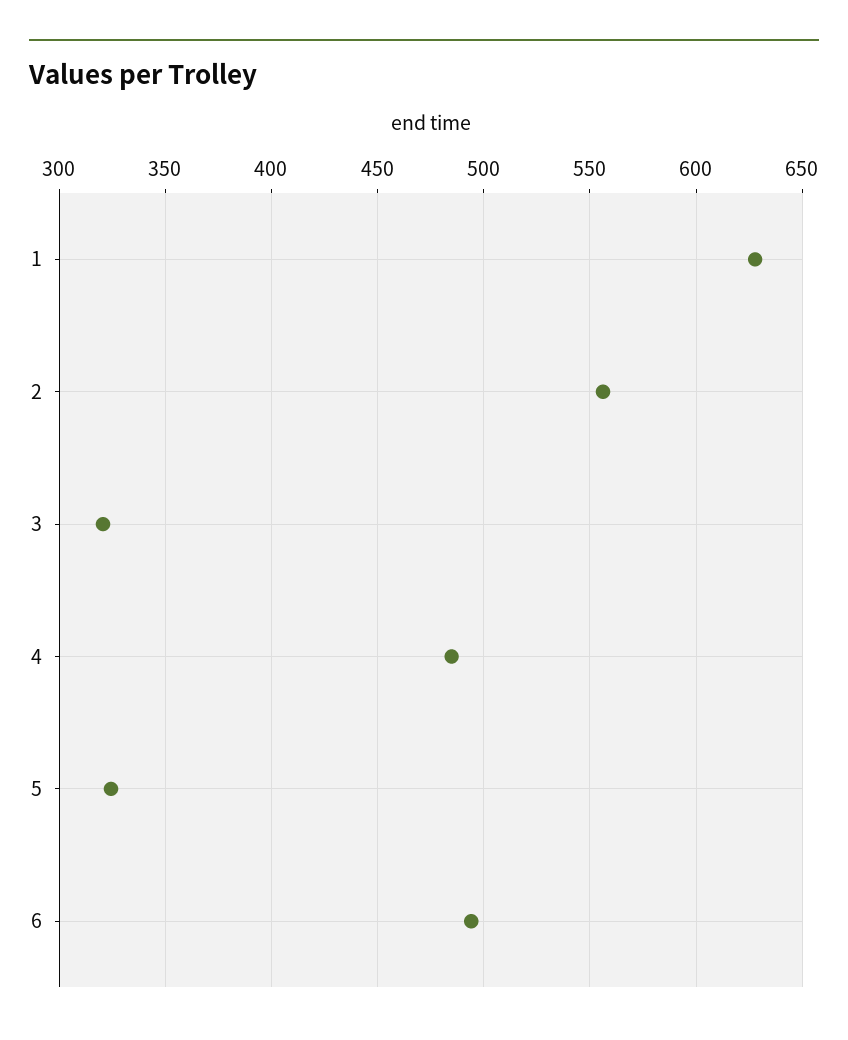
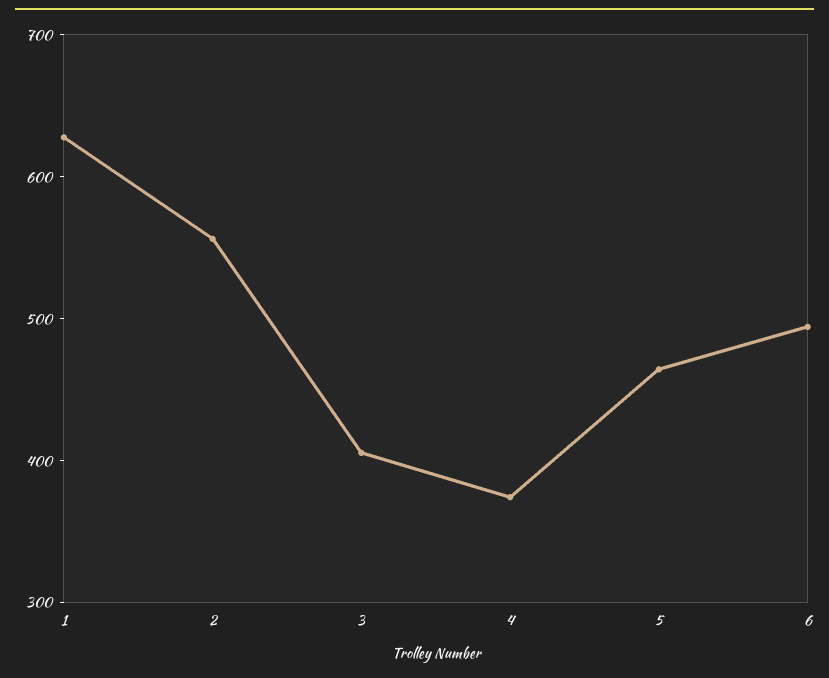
  {
    "1": 630,
    "2": 555,
-   "3": 320,
+   "3": 400,
-   "4": 485,
+   "4": 380,
-   "5": 325,
+   "5": 460,
    "6": 495
  }

